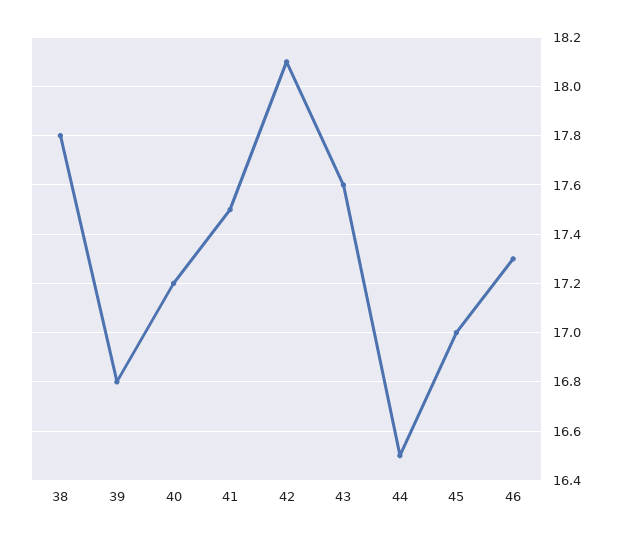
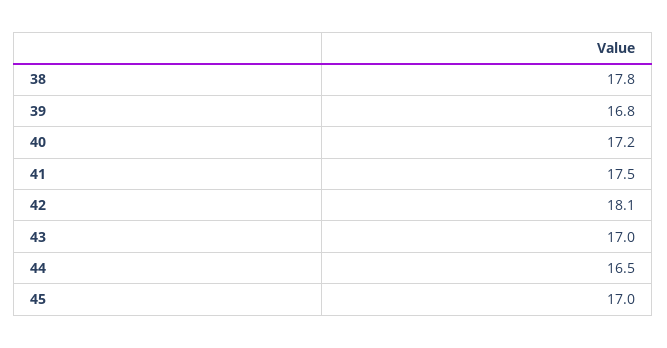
  {
    "38": 17.8,
    "39": 16.8,
    "40": 17.2,
    "41": 17.5,
    "42": 18.1,
-   "43": 17.6,
+   "43": 17,
    "44": 16.5,
-   "45": 17,
+   "45": 17
-   "46": 17.3
  }

